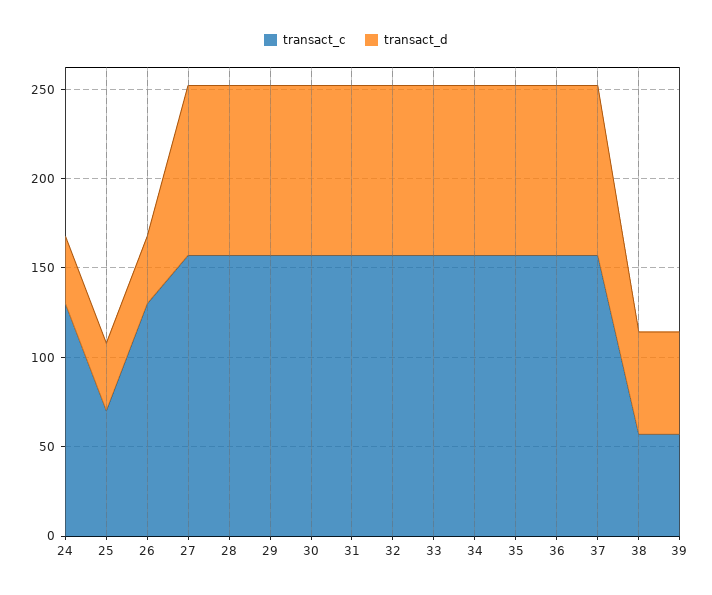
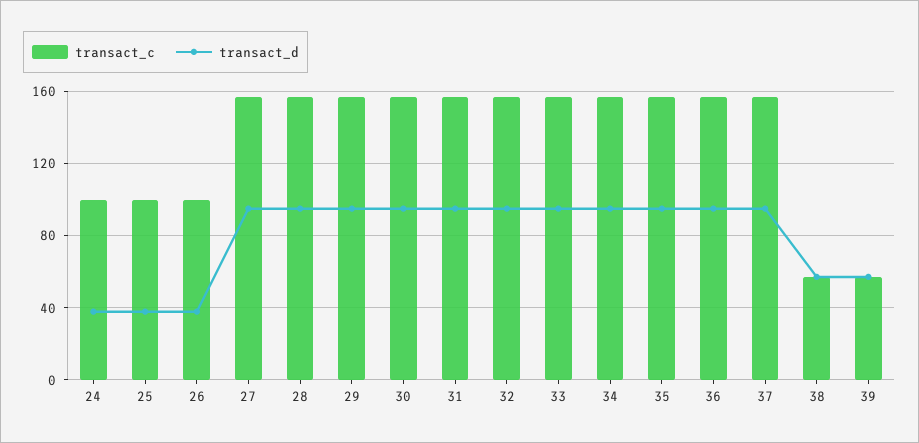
  {
    "transact_c": {
-     "24": 130,
+     "24": 100,
-     "25": 70,
+     "25": 100,
-     "26": 130,
+     "26": 100,
      "27": 155,
      "28": 155,
      "29": 155,
      "30": 155,
      "31": 155,
      "32": 155,
      "33": 155,
      "34": 155,
      "35": 155,
      "36": 155,
      "37": 155,
      "38": 55,
      "39": 55
    },
    "transact_d": {
      "24": 40,
      "25": 40,
      "26": 40,
      "27": 95,
      "28": 95,
      "29": 95,
      "30": 95,
      "31": 95,
      "32": 95,
      "33": 95,
      "34": 95,
      "35": 95,
      "36": 95,
      "37": 95,
      "38": 55,
      "39": 55
    }
  }

